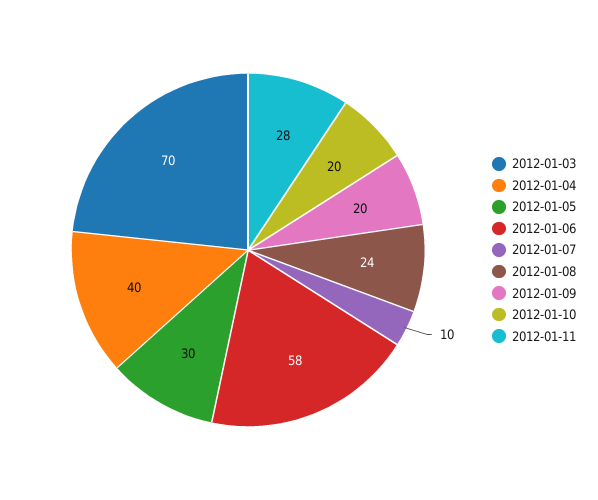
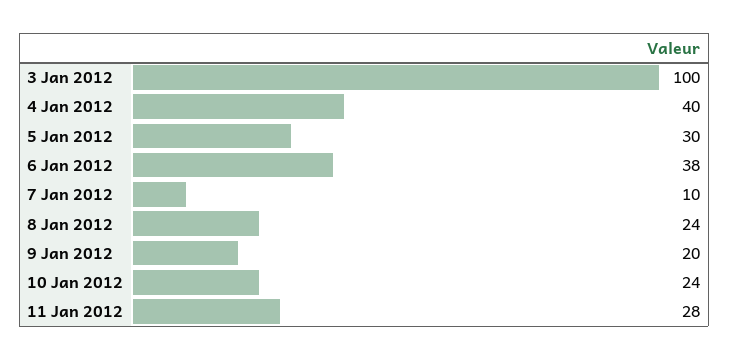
  {
-   "2012-01-03": 70,
+   "2012-01-03": 100,
    "2012-01-04": 40,
    "2012-01-05": 30,
-   "2012-01-06": 58,
+   "2012-01-06": 38,
    "2012-01-07": 10,
    "2012-01-08": 24,
    "2012-01-09": 20,
-   "2012-01-10": 20,
+   "2012-01-10": 24,
    "2012-01-11": 28
  }

